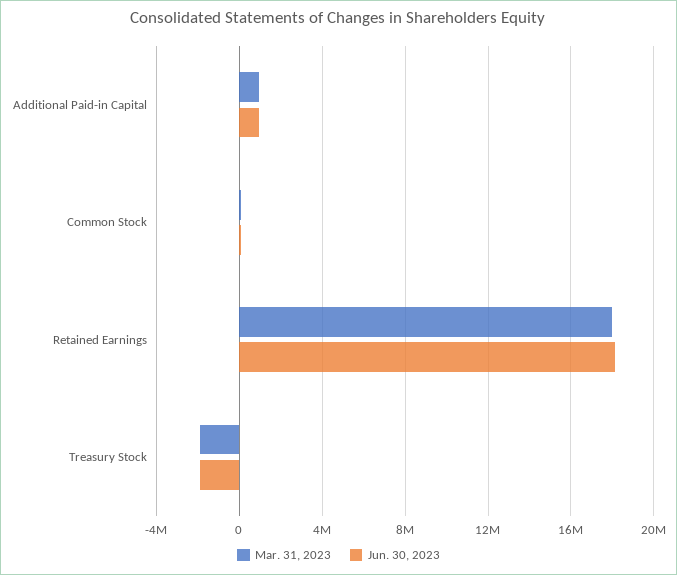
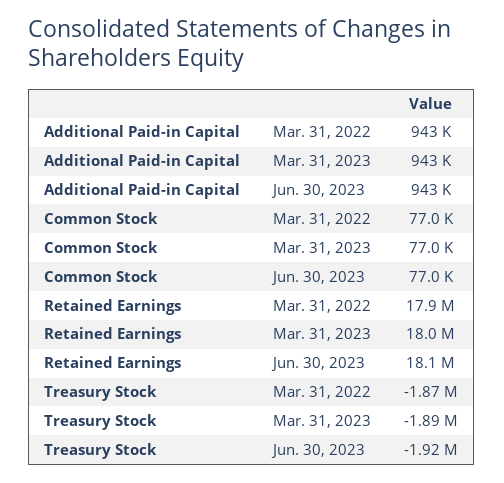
  {
    "Mar. 31, 2023": {
      "Additional Paid-in Capital": 943000,
      "Common Stock": 77000,
      "Retained Earnings": 18000000,
      "Treasury Stock": -1890000
    },
    "Jun. 30, 2023": {
      "Additional Paid-in Capital": 943000,
      "Common Stock": 77000,
      "Retained Earnings": 18100000,
      "Treasury Stock": -1920000
-   }
+   },
+   "Mar. 31, 2022": {
+     "Additional Paid-in Capital": 943000,
+     "Common Stock": 77000,
+     "Retained Earnings": 17900000,
+     "Treasury Stock": -1870000
+   }
  }

